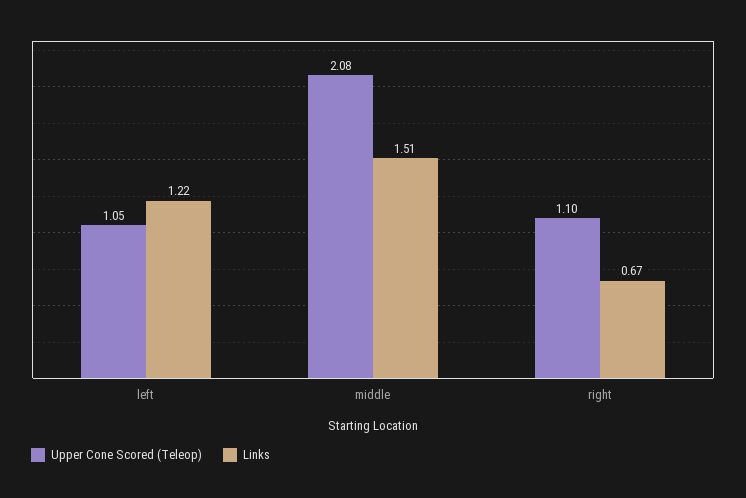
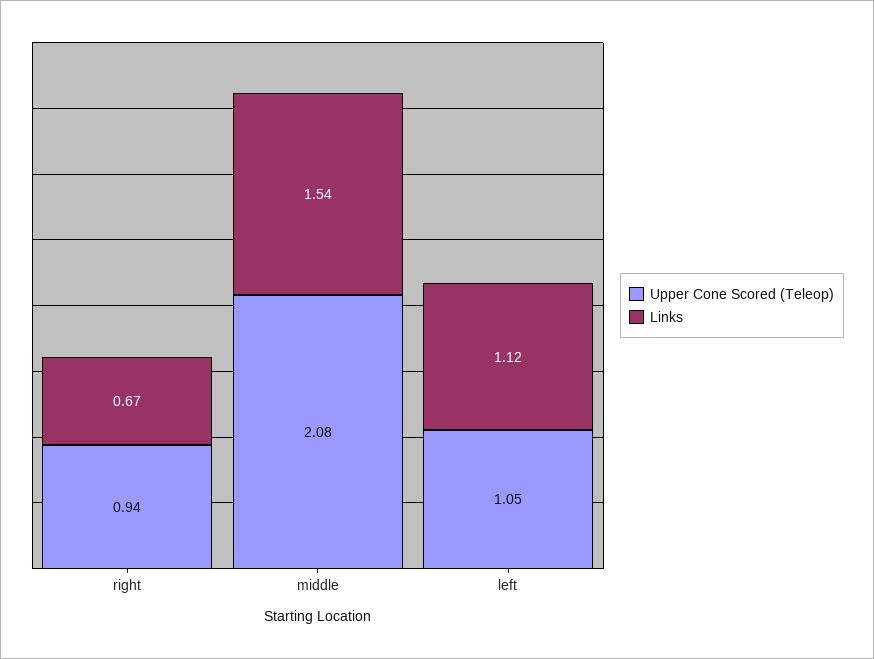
  {
    "Upper Cone Scored (Teleop)": {
      "left": 1.05,
      "middle": 2.08,
-     "right": 1.1
+     "right": 0.94
    },
    "Links": {
-     "left": 1.22,
+     "left": 1.12,
-     "middle": 1.51,
+     "middle": 1.54,
      "right": 0.67
    }
  }

